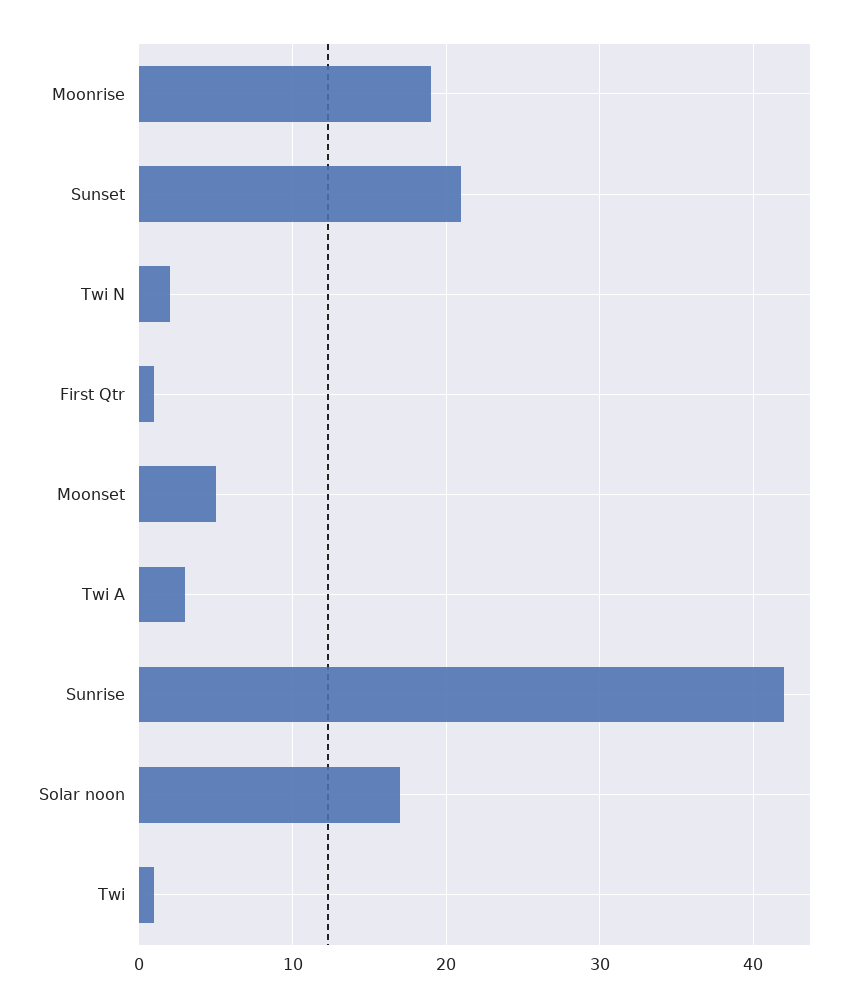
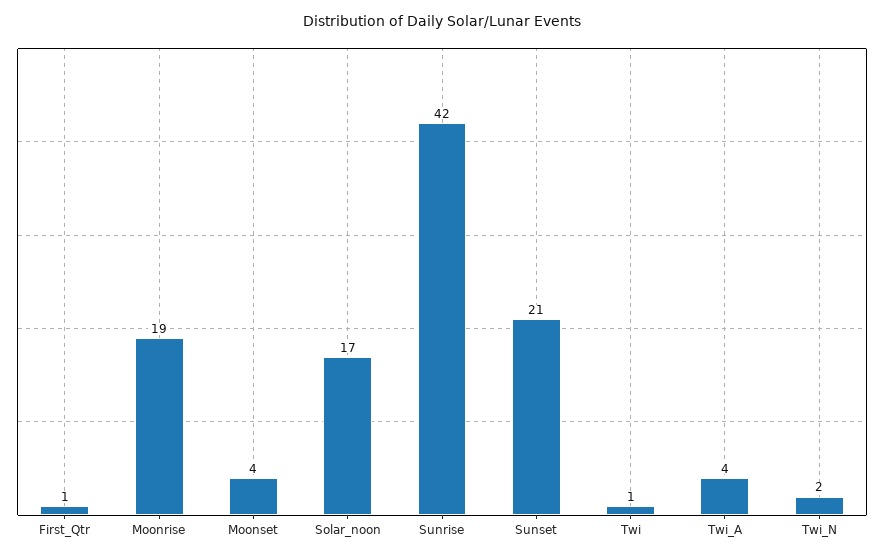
  {
    "Moonrise": 19,
    "Sunset": 21,
    "Twi N": 2,
    "First Qtr": 1,
-   "Moonset": 5,
+   "Moonset": 4,
-   "Twi A": 3,
+   "Twi A": 4,
    "Sunrise": 42,
    "Solar noon": 17,
    "Twi": 1
  }

